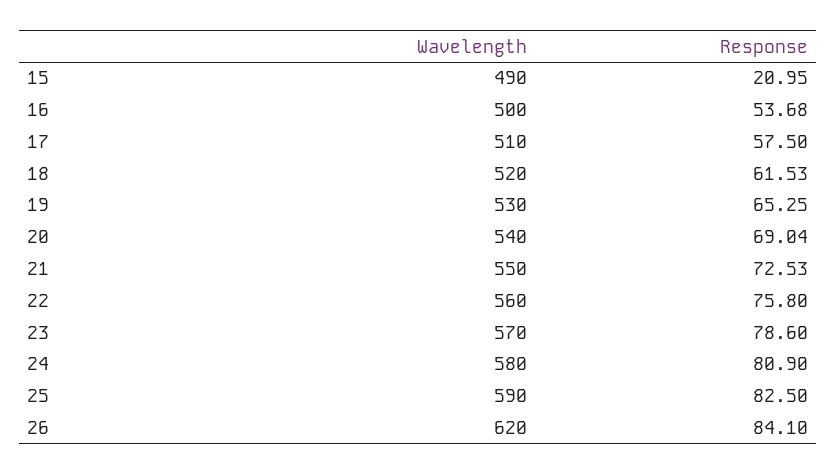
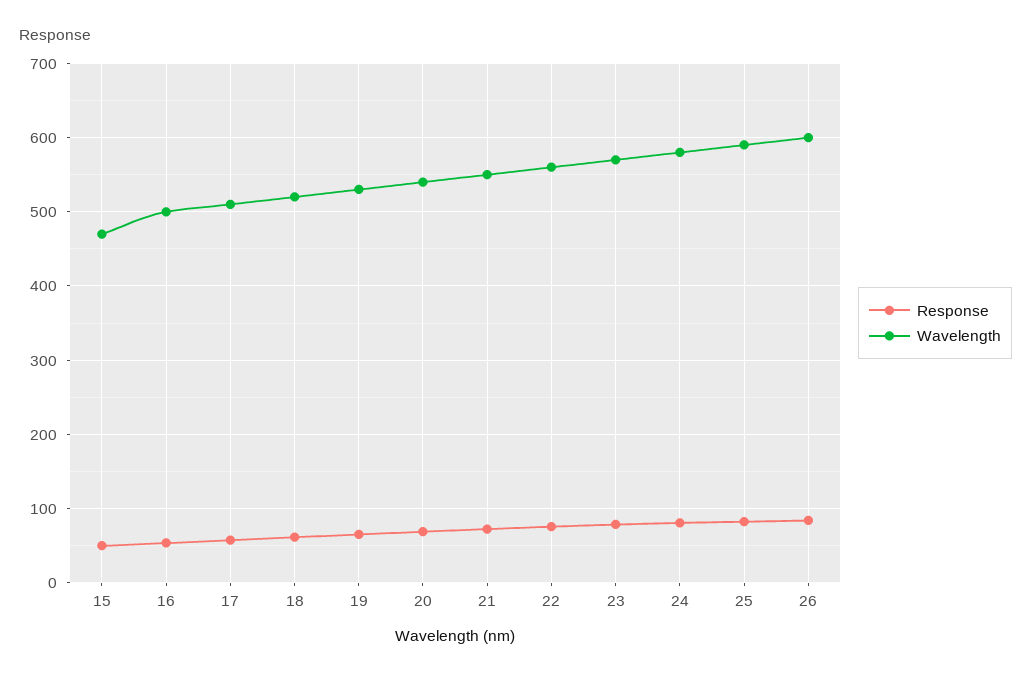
  {
    "Wavelength": {
-     "15": 490,
+     "15": 470,
      "16": 500,
      "17": 510,
      "18": 520,
      "19": 530,
      "20": 540,
      "21": 550,
      "22": 560,
      "23": 570,
      "24": 580,
      "25": 590,
-     "26": 620
+     "26": 600
    },
    "Response": {
-     "15": 20.95,
+     "15": 50,
      "16": 53.68,
      "17": 57.5,
      "18": 61.53,
      "19": 65.25,
      "20": 69.04,
      "21": 72.53,
      "22": 75.8,
      "23": 78.6,
      "24": 80.9,
      "25": 82.5,
      "26": 84.1
    }
  }

